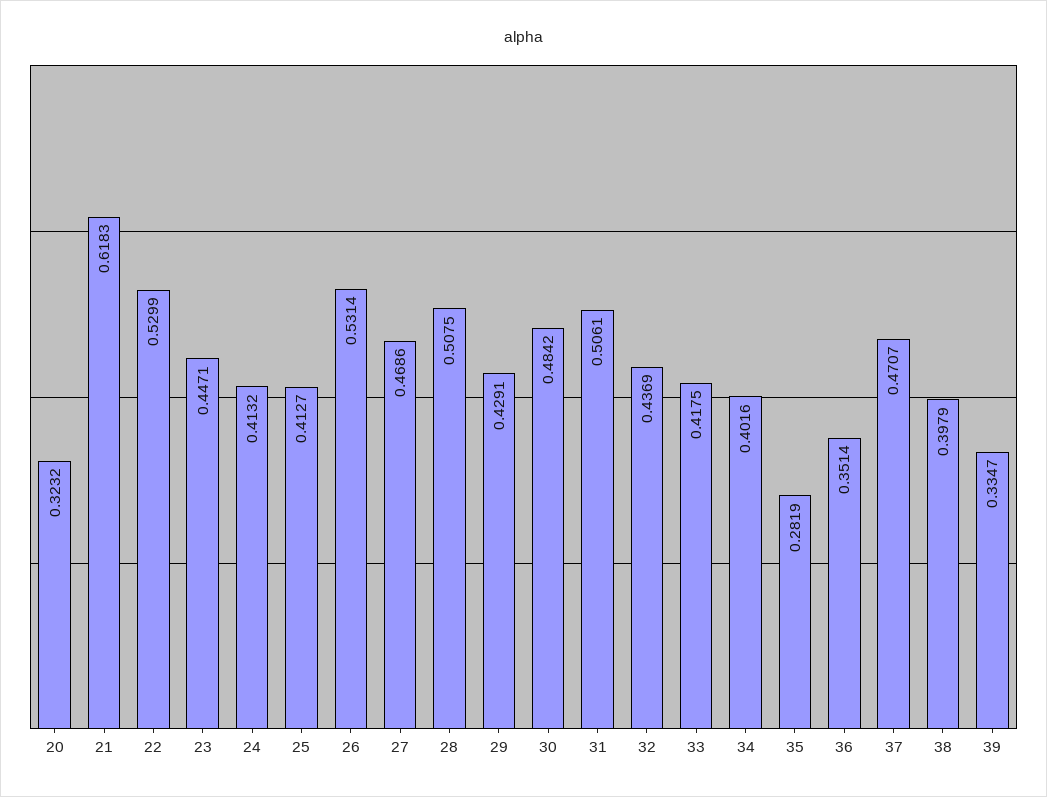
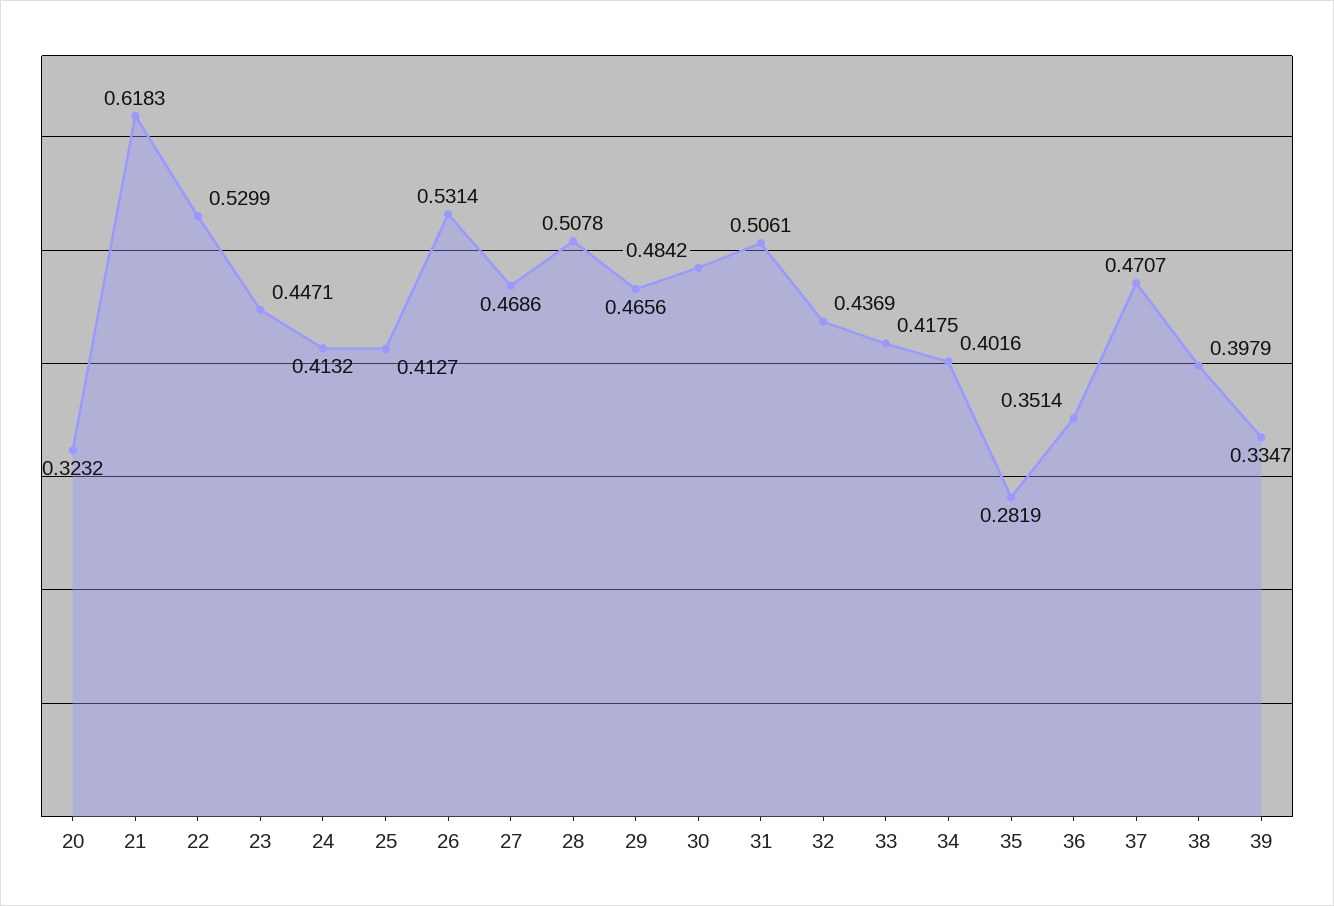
  {
    "20": 0.3232,
    "21": 0.6183,
    "22": 0.5299,
    "23": 0.4471,
    "24": 0.4132,
    "25": 0.4127,
    "26": 0.5314,
    "27": 0.4686,
-   "28": 0.5075,
+   "28": 0.5078,
-   "29": 0.4291,
+   "29": 0.4656,
    "30": 0.4842,
    "31": 0.5061,
    "32": 0.4369,
    "33": 0.4175,
    "34": 0.4016,
    "35": 0.2819,
    "36": 0.3514,
    "37": 0.4707,
    "38": 0.3979,
    "39": 0.3347
  }

